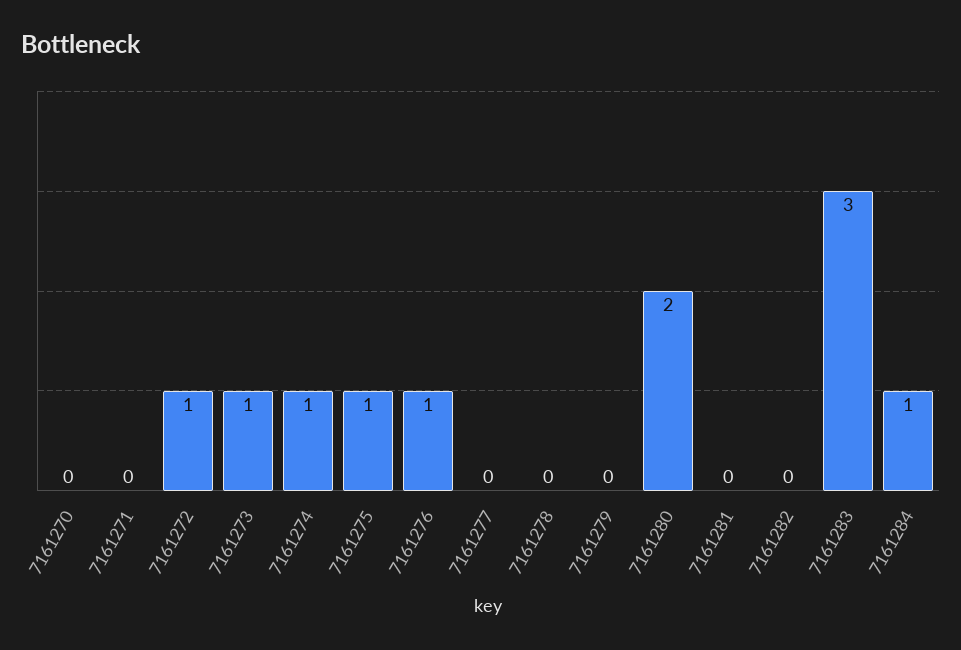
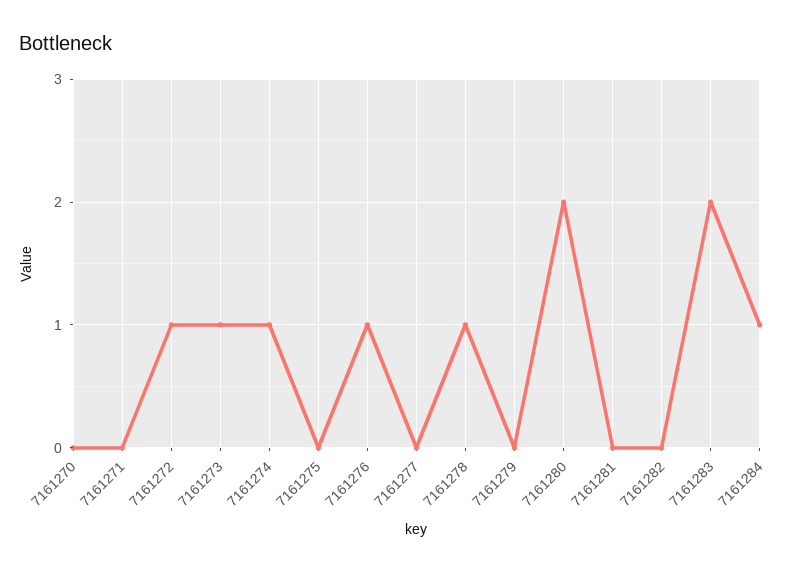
  {
    "7161270": 0,
    "7161271": 0,
    "7161272": 1,
    "7161273": 1,
    "7161274": 1,
-   "7161275": 1,
+   "7161275": 0,
    "7161276": 1,
    "7161277": 0,
-   "7161278": 0,
+   "7161278": 1,
    "7161279": 0,
    "7161280": 2,
    "7161281": 0,
    "7161282": 0,
-   "7161283": 3,
+   "7161283": 2,
    "7161284": 1
  }

